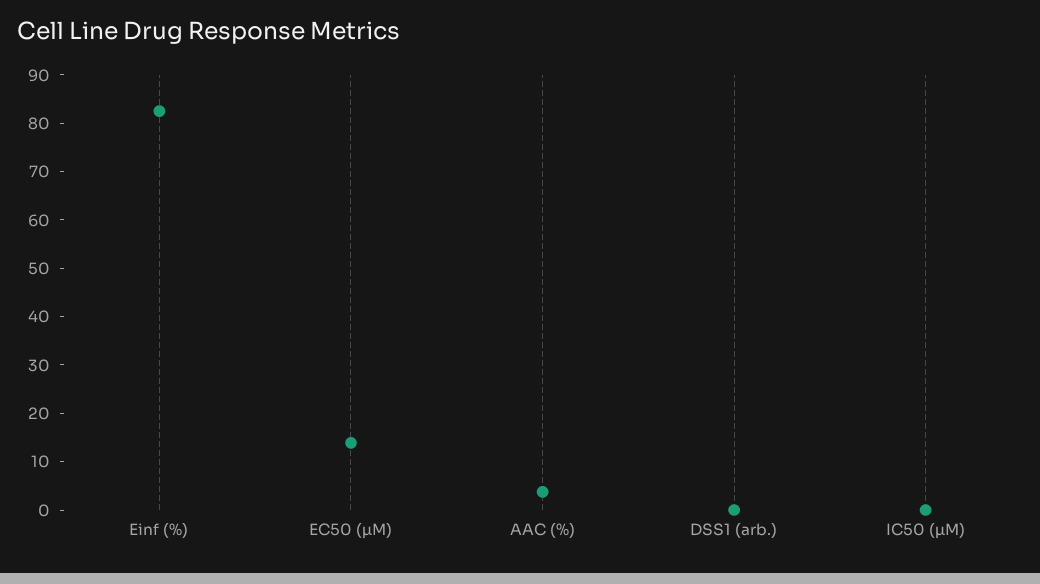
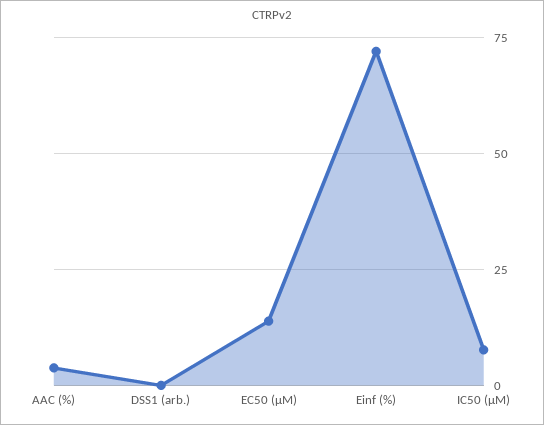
  {
-   "Einf (%)": 82,
+   "Einf (%)": 72.5,
    "EC50 (µM)": 14,
    "AAC (%)": 4,
    "DSS1 (arb.)": 0,
-   "IC50 (µM)": 0
+   "IC50 (µM)": 7.5
  }

